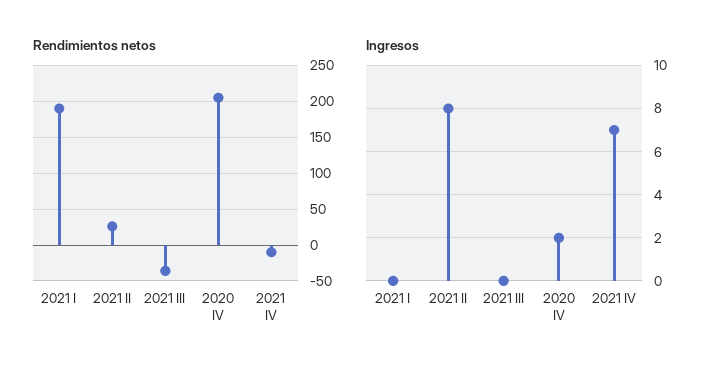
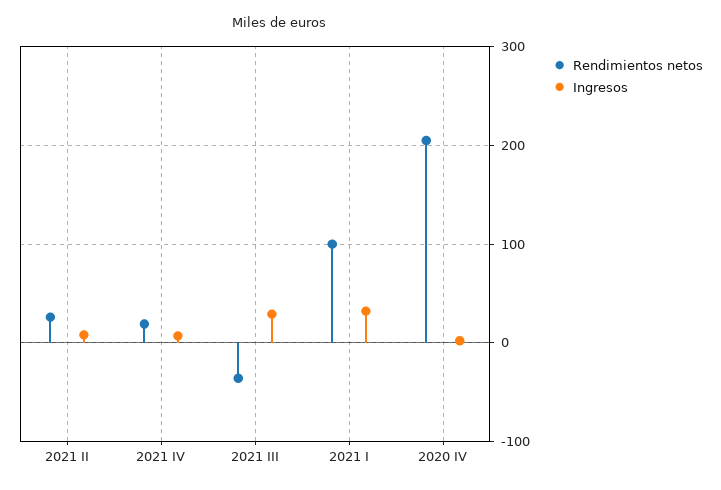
  {
    "Rendimientos netos": {
-     "2021 I": 190,
+     "2021 I": 100,
      "2021 II": 30,
      "2021 III": -40,
      "2020 IV": 210,
-     "2021 IV": -10
+     "2021 IV": 20
    },
    "Ingresos": {
-     "2021 I": 0,
+     "2021 I": 30,
      "2021 II": 8,
-     "2021 III": 0,
+     "2021 III": 30,
      "2020 IV": 2,
      "2021 IV": 7
    }
  }

